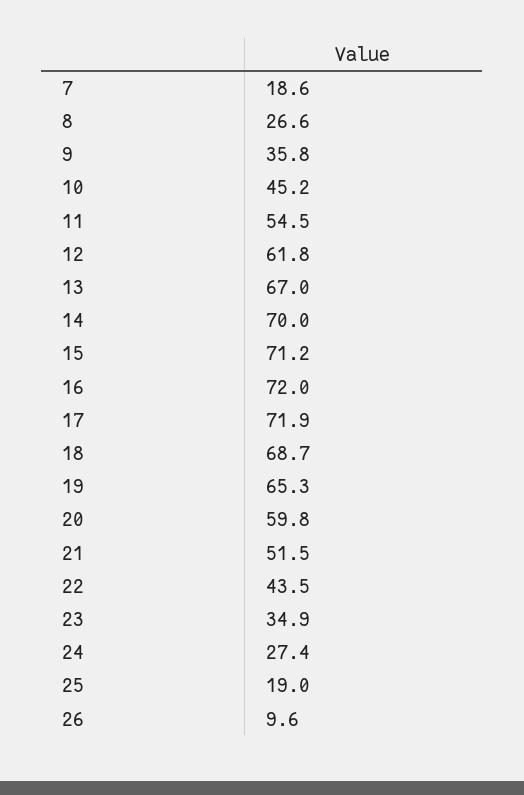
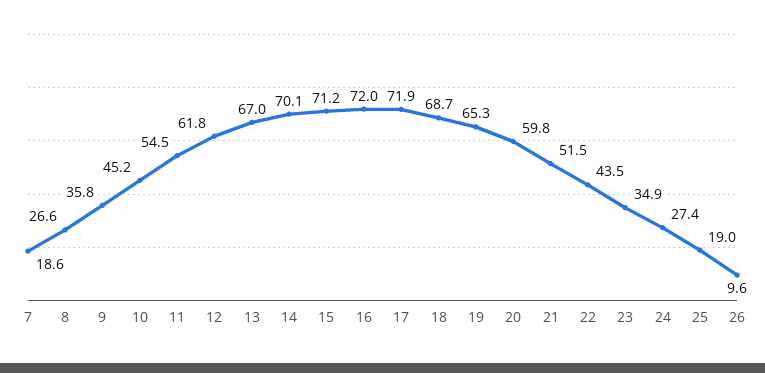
  {
    "7": 18.6,
    "8": 26.6,
    "9": 35.8,
    "10": 45.2,
    "11": 54.5,
    "12": 61.8,
    "13": 67,
-   "14": 70,
+   "14": 70.1,
    "15": 71.2,
    "16": 72,
    "17": 71.9,
    "18": 68.7,
    "19": 65.3,
    "20": 59.8,
    "21": 51.5,
    "22": 43.5,
    "23": 34.9,
    "24": 27.4,
    "25": 19,
    "26": 9.6
  }

